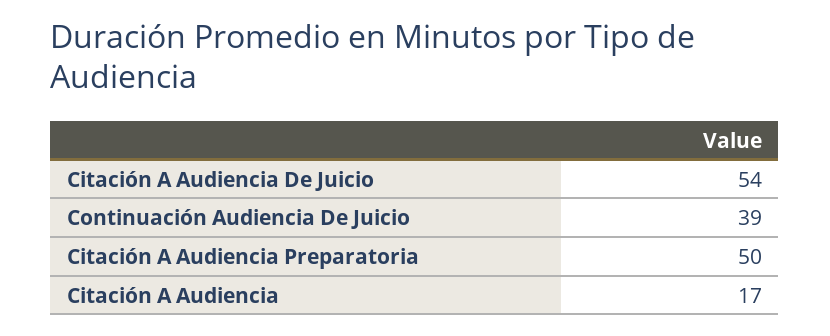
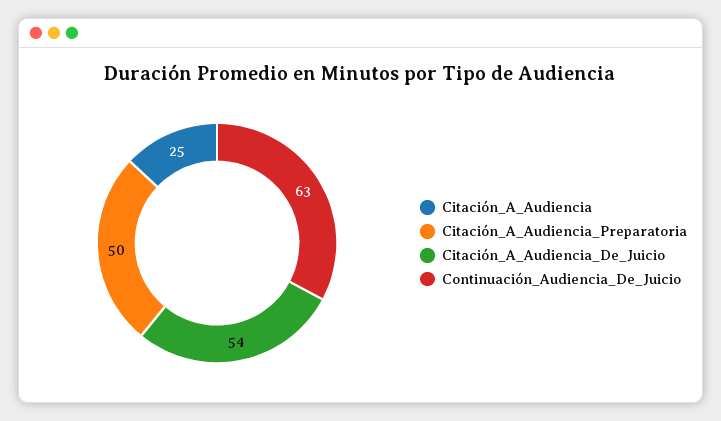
  {
    "Citación A Audiencia De Juicio": 54,
-   "Continuación Audiencia De Juicio": 39,
+   "Continuación Audiencia De Juicio": 63,
    "Citación A Audiencia Preparatoria": 50,
-   "Citación A Audiencia": 17
+   "Citación A Audiencia": 25
  }

